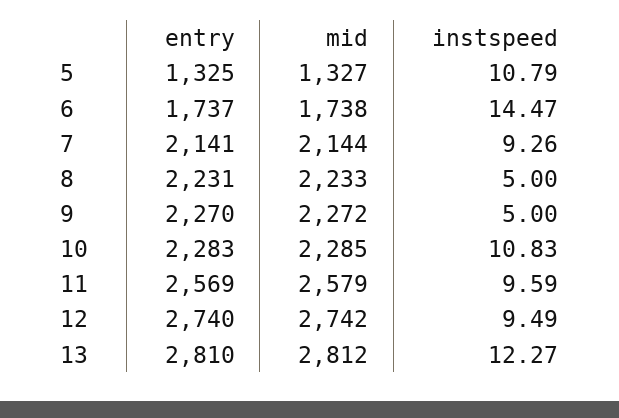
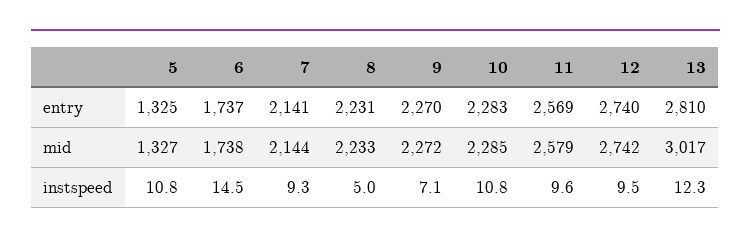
  {
    "entry": {
      "5": 1325,
      "6": 1737,
      "7": 2141,
      "8": 2231,
      "9": 2270,
      "10": 2283,
      "11": 2569,
      "12": 2740,
      "13": 2810
    },
    "mid": {
      "5": 1327,
      "6": 1738,
      "7": 2144,
      "8": 2233,
      "9": 2272,
      "10": 2285,
      "11": 2579,
      "12": 2742,
-     "13": 2812
+     "13": 3017
    },
    "instspeed": {
      "5": 10.79,
      "6": 14.47,
      "7": 9.26,
      "8": 5,
-     "9": 5,
+     "9": 7.1,
      "10": 10.83,
      "11": 9.59,
      "12": 9.49,
      "13": 12.27
    }
  }

